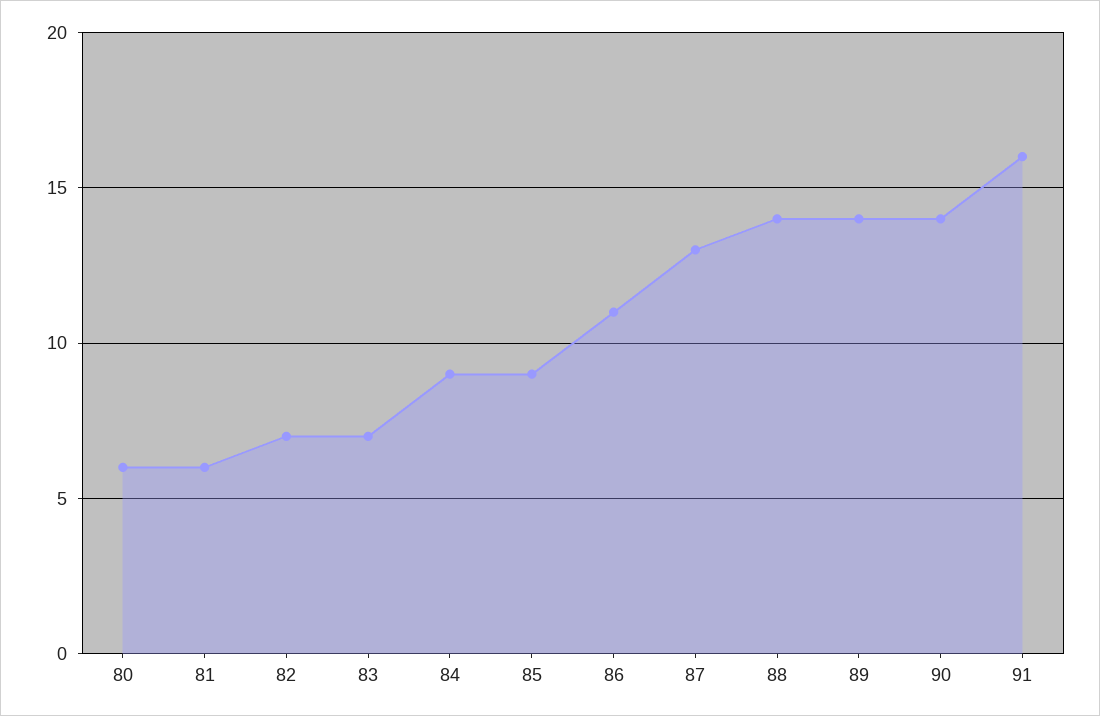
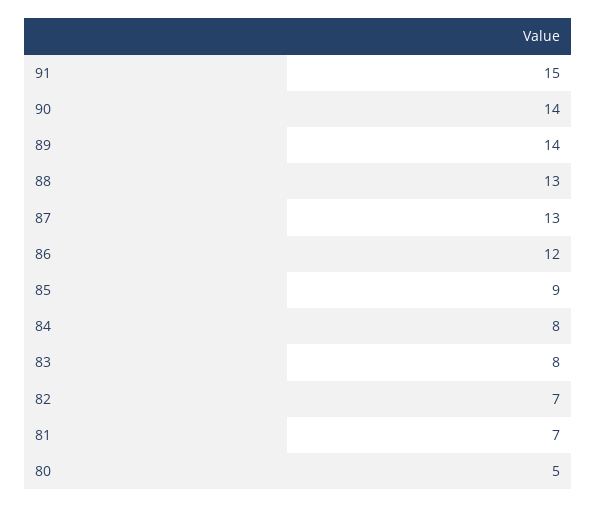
  {
-   "80": 6,
+   "80": 5,
-   "81": 6,
+   "81": 7,
    "82": 7,
-   "83": 7,
+   "83": 8,
-   "84": 9,
+   "84": 8,
    "85": 9,
-   "86": 11,
+   "86": 12,
    "87": 13,
-   "88": 14,
+   "88": 13,
    "89": 14,
    "90": 14,
-   "91": 16
+   "91": 15
  }

